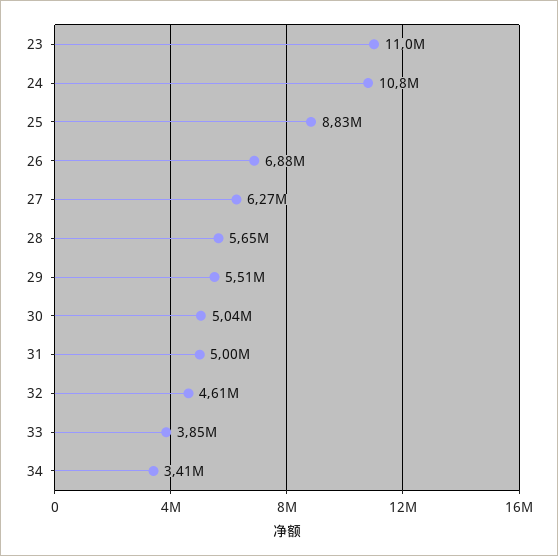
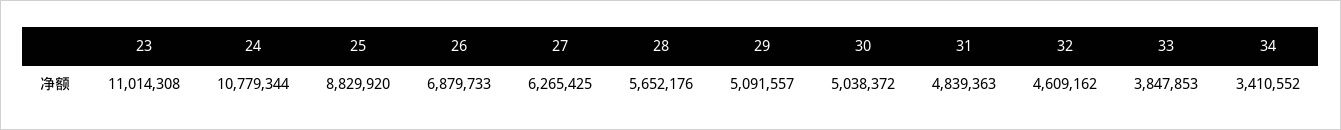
  {
    "23": 11014308,
    "24": 10779344,
    "25": 8829920,
    "26": 6879733,
    "27": 6265425,
    "28": 5652176,
-   "29": 5510000,
+   "29": 5091557,
    "30": 5038372,
-   "31": 5000000,
+   "31": 4839363,
    "32": 4609162,
    "33": 3847853,
    "34": 3410552
  }

